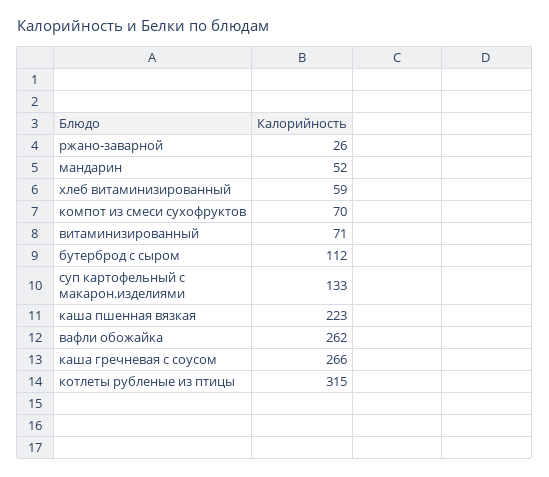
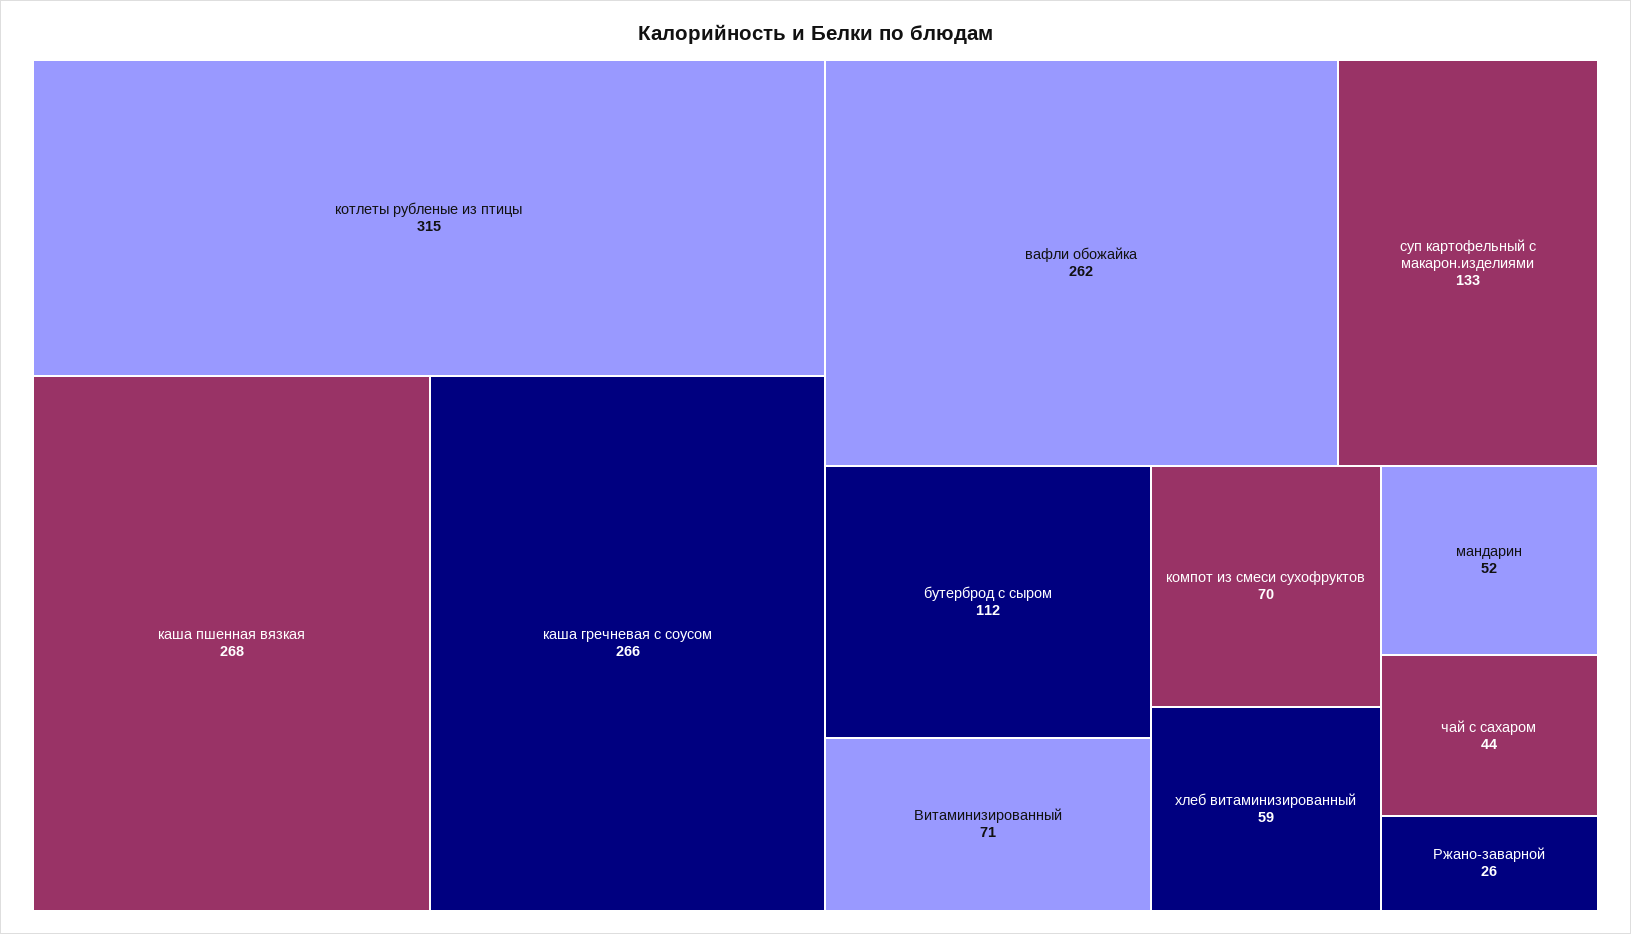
  {
    "ржано-заварной": 26,
    "мандарин": 52,
    "хлеб витаминизированный": 59,
    "компот из смеси сухофруктов": 70,
    "витаминизированный": 71,
    "бутерброд с сыром": 112,
    "суп картофельный с макарон.изделиями": 133,
-   "каша пшенная вязкая": 223,
+   "каша пшенная вязкая": 268,
    "вафли обожайка": 262,
    "каша гречневая с соусом": 266,
-   "котлеты рубленые из птицы": 315
+   "котлеты рубленые из птицы": 315,
+   "чай с сахаром": 44
  }

